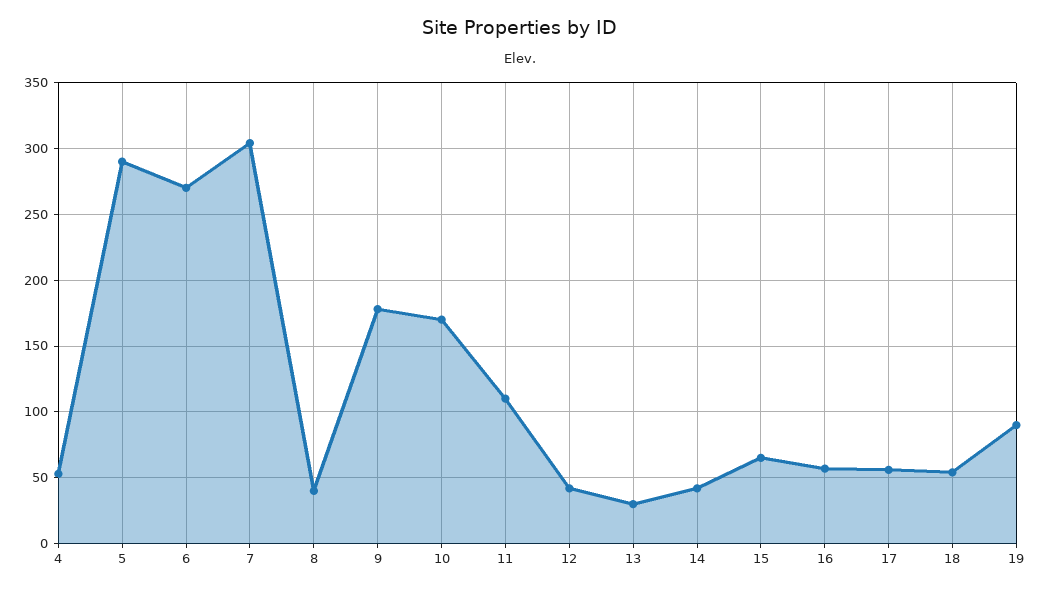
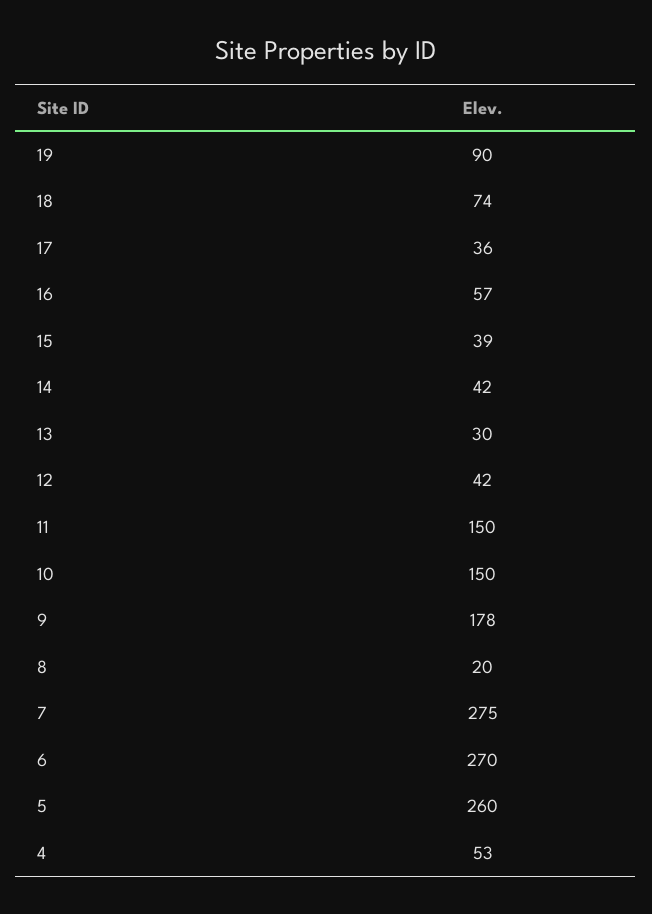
  {
    "4": 53,
-   "5": 290,
+   "5": 260,
    "6": 270,
-   "7": 305,
+   "7": 275,
-   "8": 40,
+   "8": 20,
    "9": 178,
-   "10": 170,
+   "10": 150,
-   "11": 110,
+   "11": 150,
    "12": 42,
    "13": 30,
    "14": 42,
-   "15": 65,
+   "15": 39,
    "16": 57,
-   "17": 55,
+   "17": 36,
-   "18": 55,
+   "18": 74,
    "19": 90
  }

